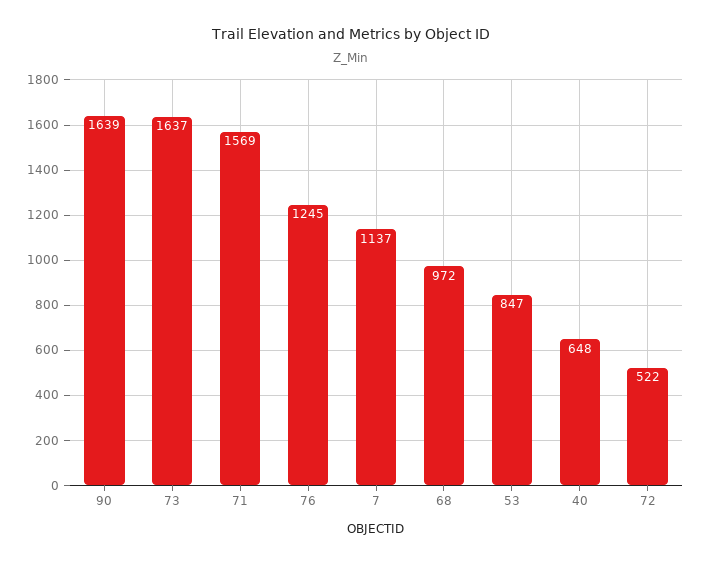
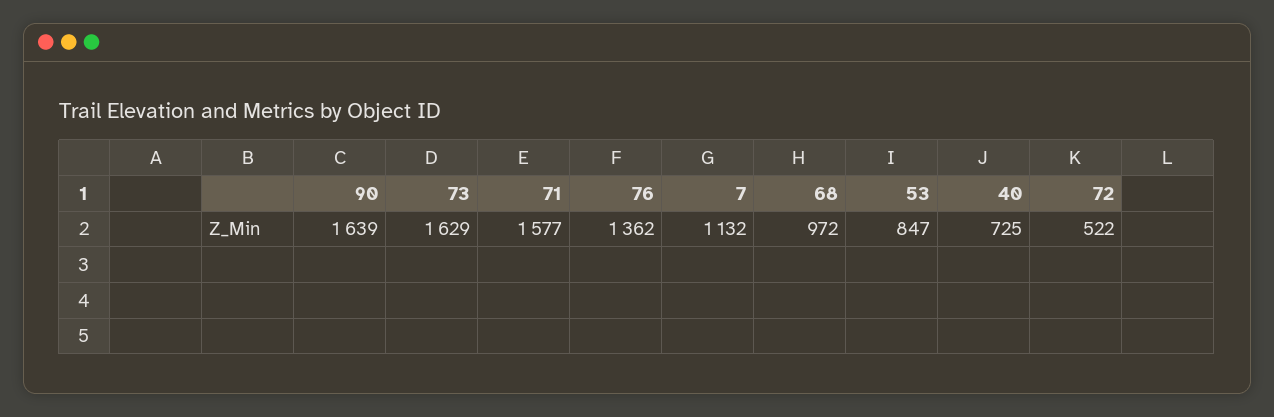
  {
    "90": 1639,
-   "73": 1637,
+   "73": 1629,
-   "71": 1569,
+   "71": 1577,
-   "76": 1245,
+   "76": 1362,
-   "7": 1137,
+   "7": 1132,
    "68": 972,
    "53": 847,
-   "40": 648,
+   "40": 725,
    "72": 522
  }

